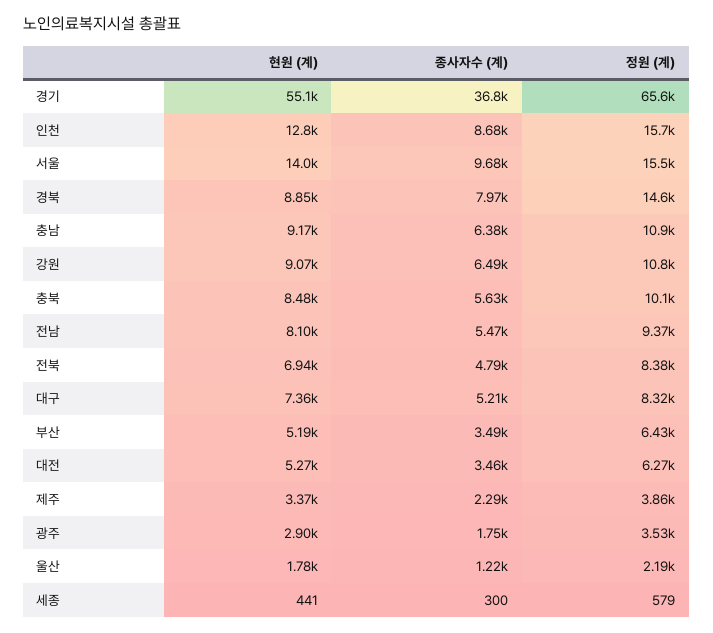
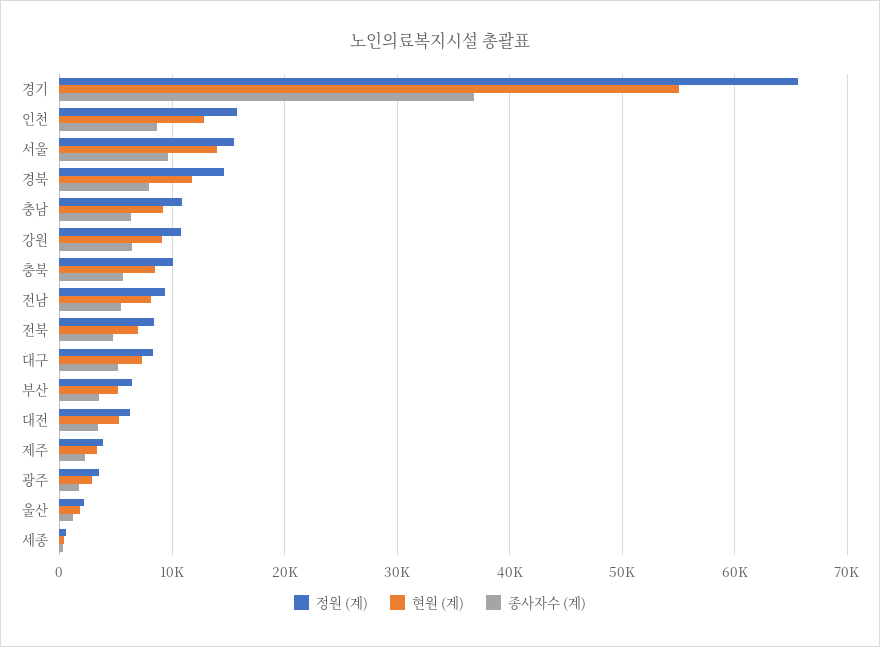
  {
    "현원 (계)": {
      "경기": 55100,
      "인천": 12800,
      "서울": 14000,
-     "경북": 8850,
+     "경북": 12000,
      "충남": 9170,
      "강원": 9070,
      "충북": 8480,
      "전남": 8100,
      "전북": 6940,
      "대구": 7360,
      "부산": 5190,
      "대전": 5270,
      "제주": 3370,
      "광주": 2900,
      "울산": 1780,
      "세종": 441
    },
    "종사자수 (계)": {
      "경기": 36800,
      "인천": 8680,
      "서울": 9680,
      "경북": 7970,
      "충남": 6380,
      "강원": 6490,
      "충북": 5630,
      "전남": 5470,
      "전북": 4790,
      "대구": 5210,
      "부산": 3490,
      "대전": 3460,
      "제주": 2290,
      "광주": 1750,
      "울산": 1220,
      "세종": 300
    },
    "정원 (계)": {
      "경기": 65600,
      "인천": 15700,
      "서울": 15500,
      "경북": 14600,
      "충남": 10900,
      "강원": 10800,
      "충북": 10100,
      "전남": 9370,
      "전북": 8380,
      "대구": 8320,
      "부산": 6430,
      "대전": 6270,
      "제주": 3860,
      "광주": 3530,
      "울산": 2190,
      "세종": 579
    }
  }

